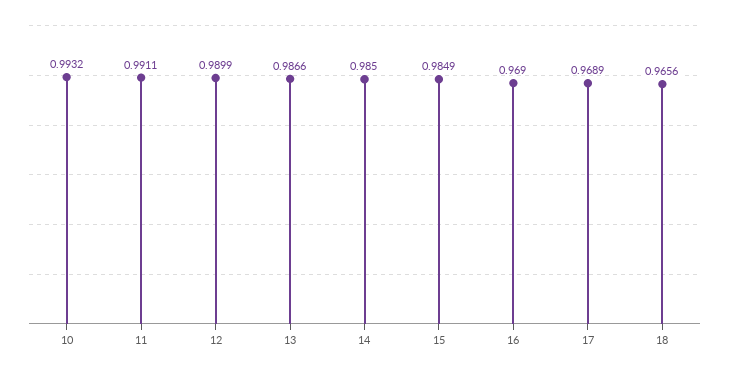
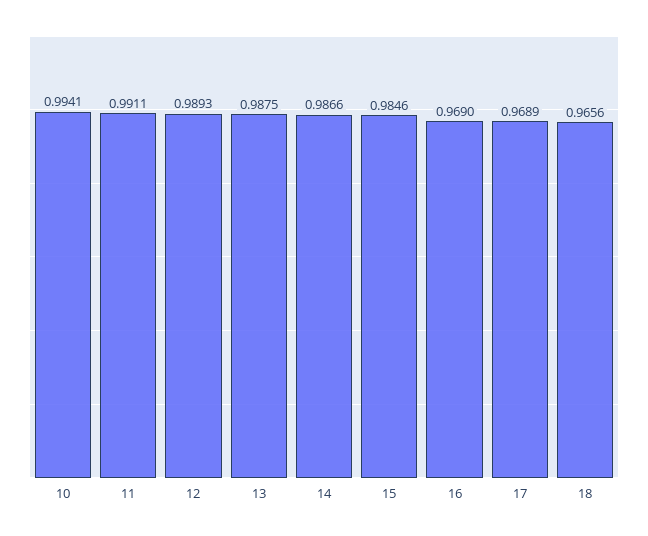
  {
-   "10": 0.9932,
+   "10": 0.9941,
    "11": 0.9911,
-   "12": 0.9899,
+   "12": 0.9893,
-   "13": 0.9866,
+   "13": 0.9875,
-   "14": 0.985,
+   "14": 0.9866,
-   "15": 0.9849,
+   "15": 0.9846,
    "16": 0.969,
    "17": 0.9689,
    "18": 0.9656
  }

